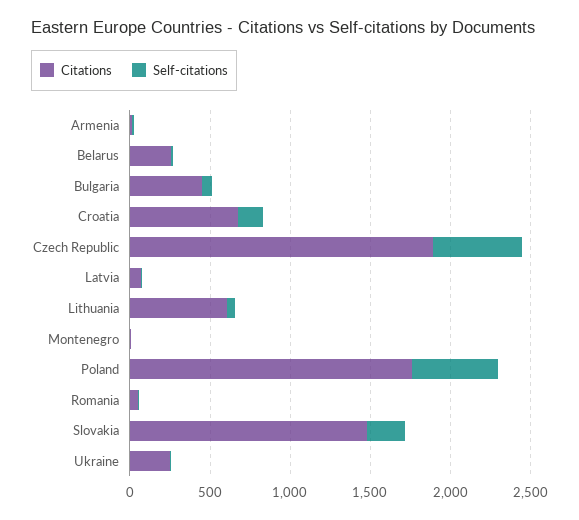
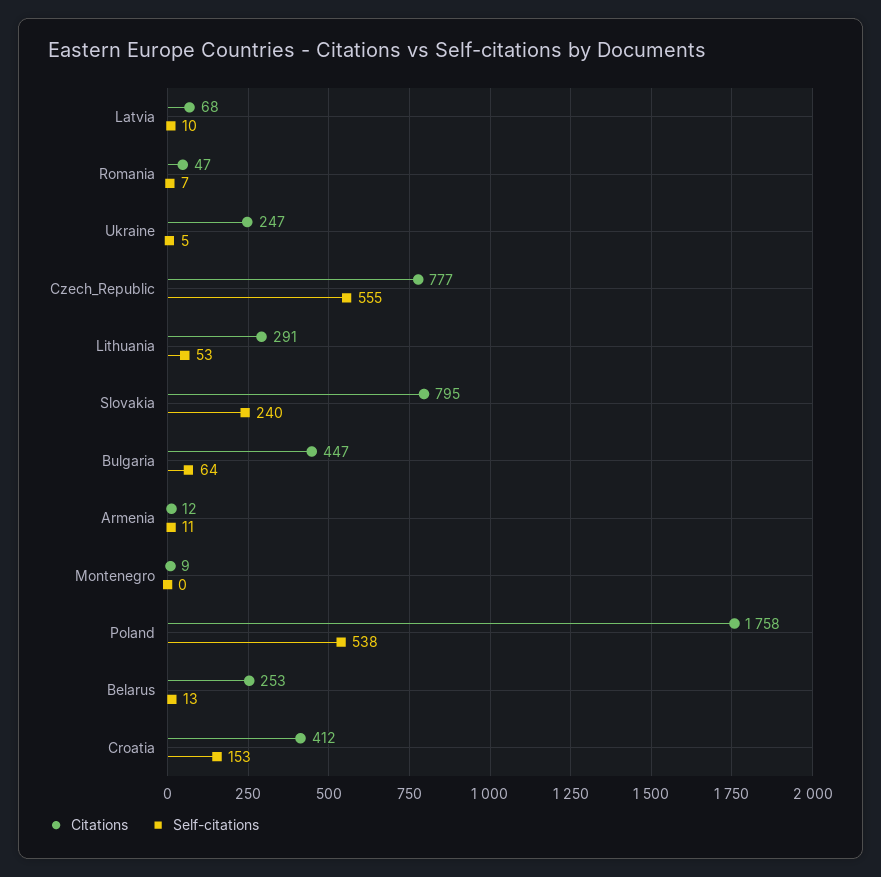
  {
    "Citations": {
      "Armenia": 12,
      "Belarus": 253,
      "Bulgaria": 447,
-     "Croatia": 700,
+     "Croatia": 412,
-     "Czech Republic": 1900,
+     "Czech Republic": 777,
      "Latvia": 68,
-     "Lithuania": 600,
+     "Lithuania": 291,
      "Montenegro": 9,
      "Poland": 1758,
      "Romania": 47,
-     "Slovakia": 1500,
+     "Slovakia": 795,
      "Ukraine": 247
    },
    "Self-citations": {
      "Armenia": 11,
      "Belarus": 13,
      "Bulgaria": 64,
      "Croatia": 153,
      "Czech Republic": 555,
      "Latvia": 10,
      "Lithuania": 53,
      "Montenegro": 0,
      "Poland": 538,
      "Romania": 7,
      "Slovakia": 240,
      "Ukraine": 5
    }
  }

